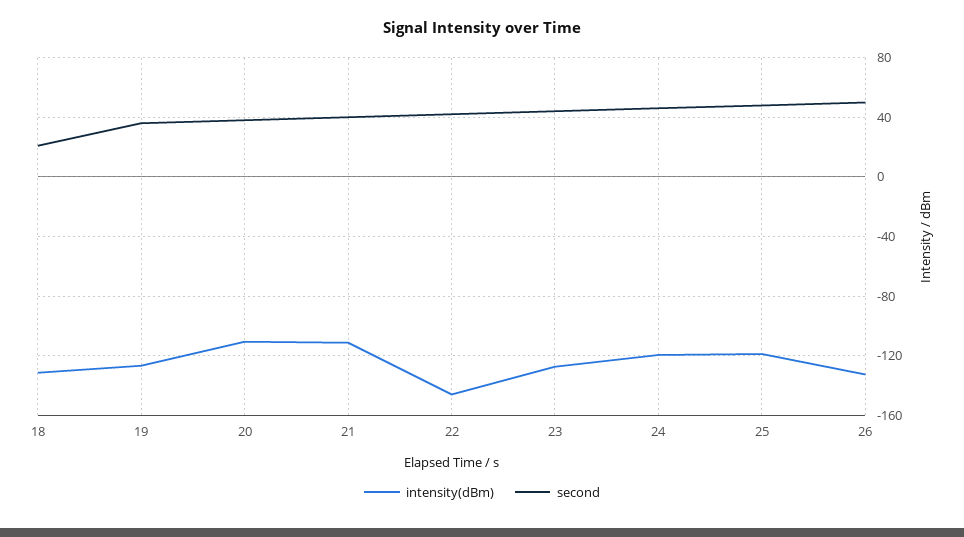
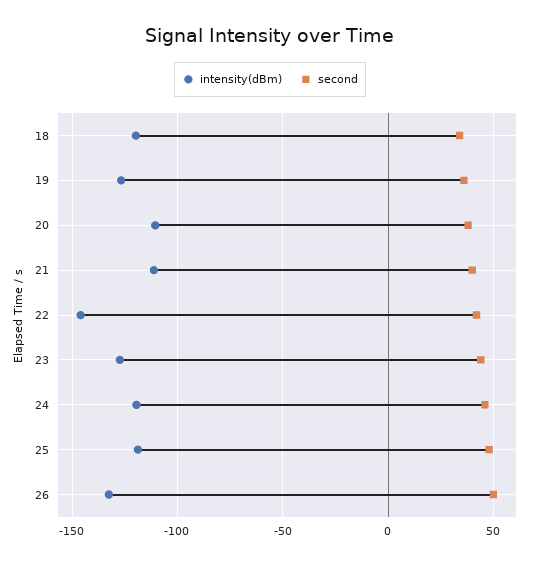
  {
    "intensity(dBm)": {
-     "18": -130,
+     "18": -120,
      "19": -125,
      "20": -110,
      "21": -110,
      "22": -145,
      "23": -125,
      "24": -120,
      "25": -120,
      "26": -135
    },
    "second": {
-     "18": 20,
+     "18": 35,
      "19": 35,
      "20": 40,
      "21": 40,
      "22": 40,
      "23": 45,
      "24": 45,
      "25": 50,
      "26": 50
    }
  }

